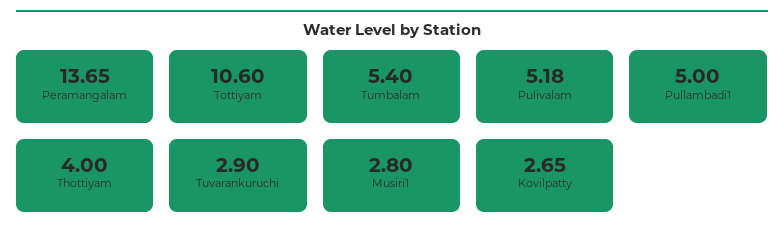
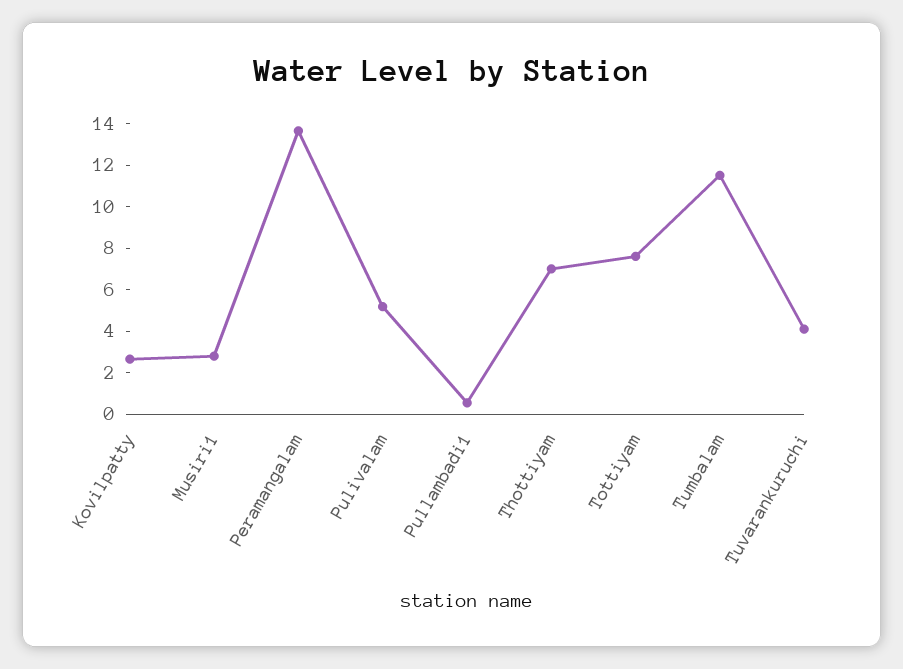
  {
    "Peramangalam": 13.65,
-   "Tottiyam": 10.6,
+   "Tottiyam": 7.5,
-   "Tumbalam": 5.4,
+   "Tumbalam": 11.5,
    "Pulivalam": 5.18,
-   "Pullambadi1": 5,
+   "Pullambadi1": 0.5,
-   "Thottiyam": 4,
+   "Thottiyam": 7,
-   "Tuvarankuruchi": 2.9,
+   "Tuvarankuruchi": 4,
    "Musiri1": 2.8,
    "Kovilpatty": 2.65
  }

